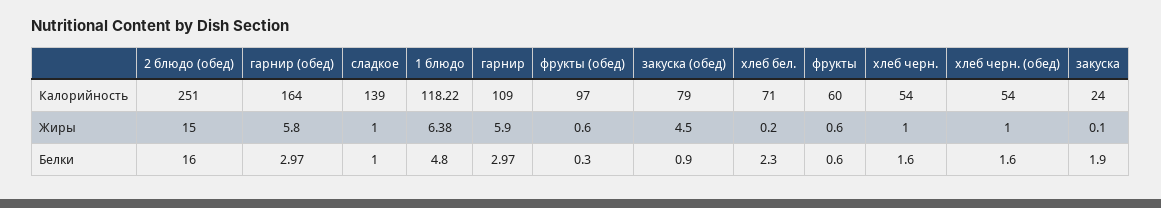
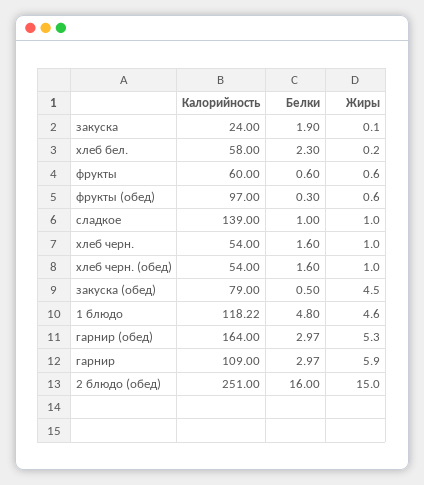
  {
    "2 блюдо (обед)": {
      "Калорийность": 251,
      "Жиры": 15,
      "Белки": 16
    },
    "гарнир (обед)": {
      "Калорийность": 164,
-     "Жиры": 5.8,
+     "Жиры": 5.3,
      "Белки": 2.97
    },
    "сладкое": {
      "Калорийность": 139,
      "Жиры": 1,
      "Белки": 1
    },
    "1 блюдо": {
      "Калорийность": 118.22,
-     "Жиры": 6.38,
+     "Жиры": 4.6,
      "Белки": 4.8
    },
    "гарнир": {
      "Калорийность": 109,
      "Жиры": 5.9,
      "Белки": 2.97
    },
    "фрукты (обед)": {
      "Калорийность": 97,
      "Жиры": 0.6,
      "Белки": 0.3
    },
    "закуска (обед)": {
      "Калорийность": 79,
      "Жиры": 4.5,
-     "Белки": 0.9
+     "Белки": 0.5
    },
    "хлеб бел.": {
-     "Калорийность": 71,
+     "Калорийность": 58,
      "Жиры": 0.2,
      "Белки": 2.3
    },
    "фрукты": {
      "Калорийность": 60,
      "Жиры": 0.6,
      "Белки": 0.6
    },
    "хлеб черн.": {
      "Калорийность": 54,
      "Жиры": 1,
      "Белки": 1.6
    },
    "хлеб черн. (обед)": {
      "Калорийность": 54,
      "Жиры": 1,
      "Белки": 1.6
    },
    "закуска": {
      "Калорийность": 24,
      "Жиры": 0.1,
      "Белки": 1.9
    }
  }

